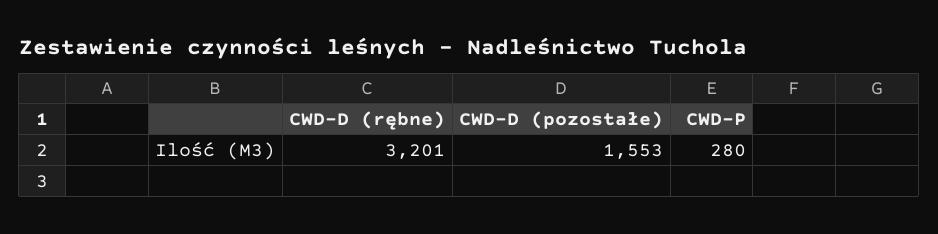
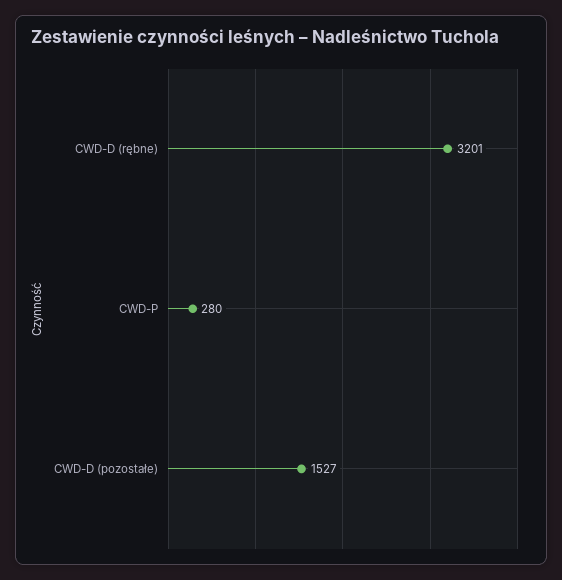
  {
    "CWD-D (rębne)": 3201,
-   "CWD-D (pozostałe)": 1553,
+   "CWD-D (pozostałe)": 1527,
    "CWD-P": 280
  }

